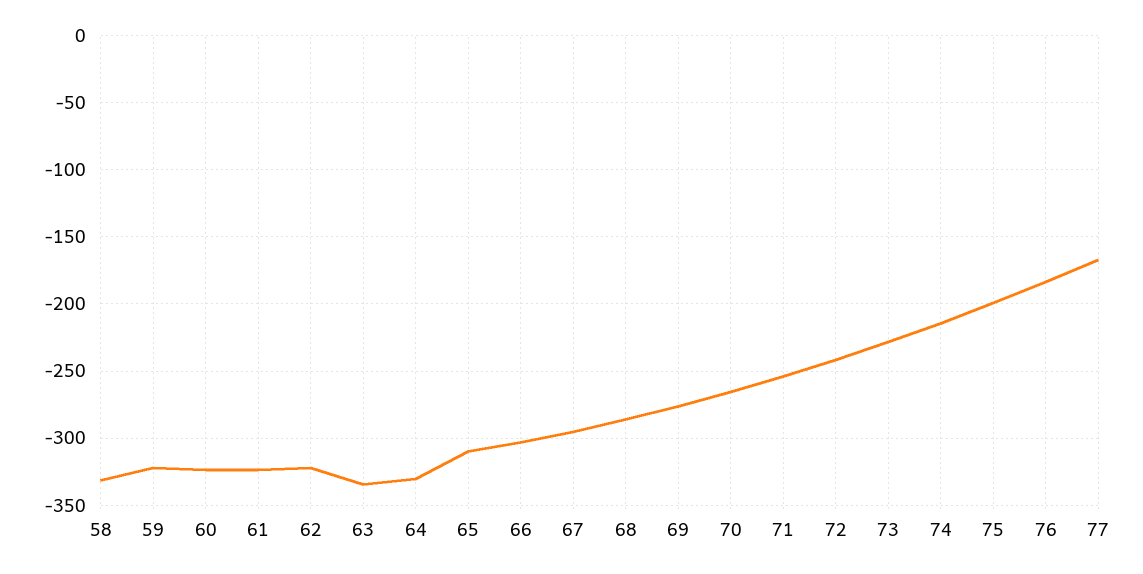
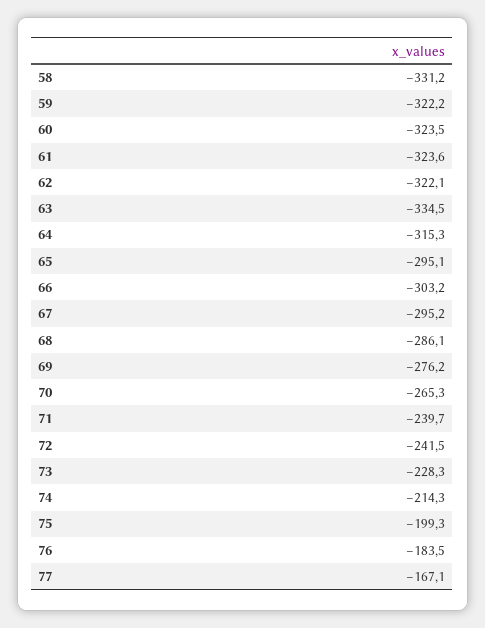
  {
    "58": -331.2,
    "59": -322.2,
    "60": -323.5,
    "61": -323.6,
    "62": -322.1,
    "63": -334.5,
-   "64": -330,
+   "64": -315.3,
-   "65": -310,
+   "65": -295.1,
    "66": -303.2,
    "67": -295.2,
    "68": -286.1,
    "69": -276.2,
    "70": -265.3,
-   "71": -255,
+   "71": -239.7,
    "72": -241.5,
    "73": -228.3,
    "74": -214.3,
    "75": -199.3,
    "76": -183.5,
    "77": -167.1
  }

